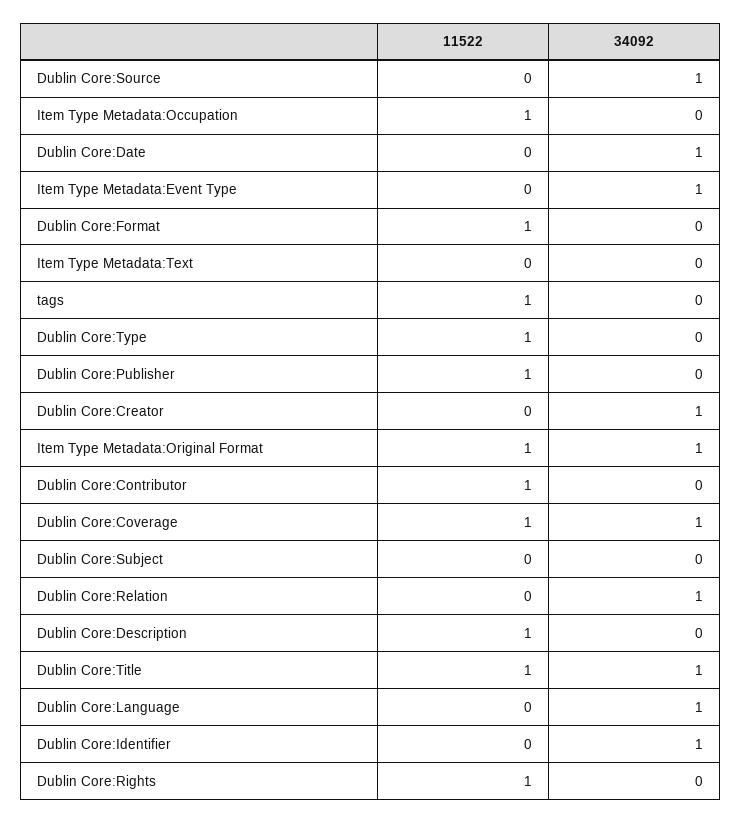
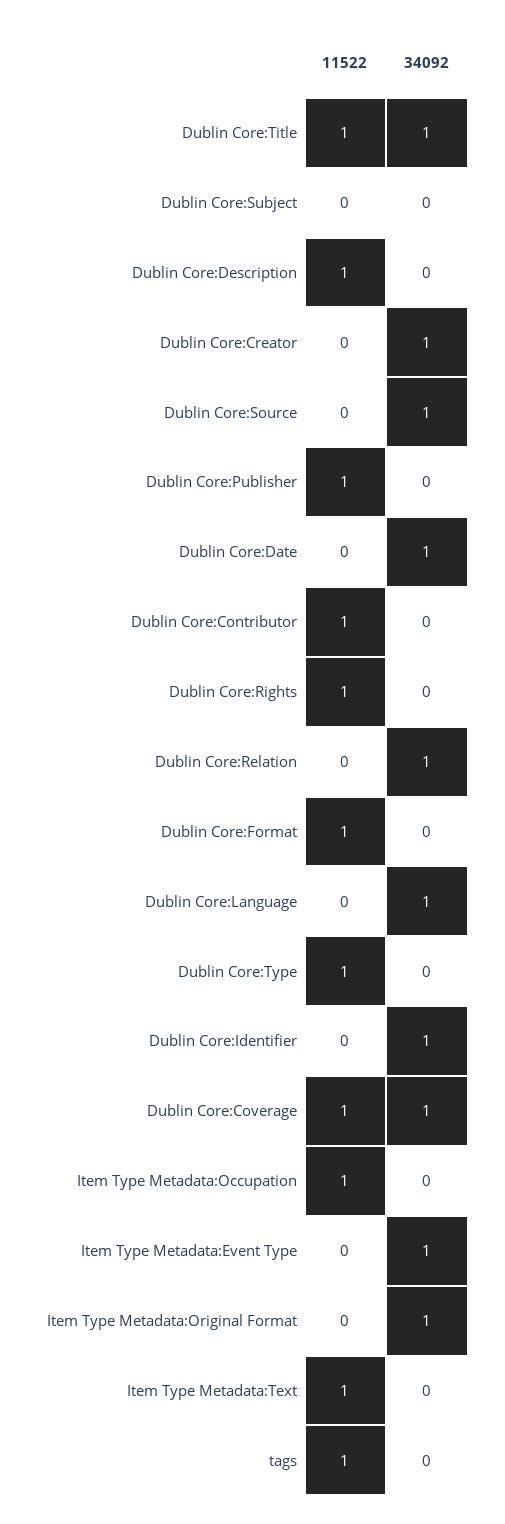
  {
    "11522": {
      "Dublin Core:Source": 0,
      "Item Type Metadata:Occupation": 1,
      "Dublin Core:Date": 0,
      "Item Type Metadata:Event Type": 0,
      "Dublin Core:Format": 1,
-     "Item Type Metadata:Text": 0,
+     "Item Type Metadata:Text": 1,
      "tags": 1,
      "Dublin Core:Type": 1,
      "Dublin Core:Publisher": 1,
      "Dublin Core:Creator": 0,
-     "Item Type Metadata:Original Format": 1,
+     "Item Type Metadata:Original Format": 0,
      "Dublin Core:Contributor": 1,
      "Dublin Core:Coverage": 1,
      "Dublin Core:Subject": 0,
      "Dublin Core:Relation": 0,
      "Dublin Core:Description": 1,
      "Dublin Core:Title": 1,
      "Dublin Core:Language": 0,
      "Dublin Core:Identifier": 0,
      "Dublin Core:Rights": 1
    },
    "34092": {
      "Dublin Core:Source": 1,
      "Item Type Metadata:Occupation": 0,
      "Dublin Core:Date": 1,
      "Item Type Metadata:Event Type": 1,
      "Dublin Core:Format": 0,
      "Item Type Metadata:Text": 0,
      "tags": 0,
      "Dublin Core:Type": 0,
      "Dublin Core:Publisher": 0,
      "Dublin Core:Creator": 1,
      "Item Type Metadata:Original Format": 1,
      "Dublin Core:Contributor": 0,
      "Dublin Core:Coverage": 1,
      "Dublin Core:Subject": 0,
      "Dublin Core:Relation": 1,
      "Dublin Core:Description": 0,
      "Dublin Core:Title": 1,
      "Dublin Core:Language": 1,
      "Dublin Core:Identifier": 1,
      "Dublin Core:Rights": 0
    }
  }

